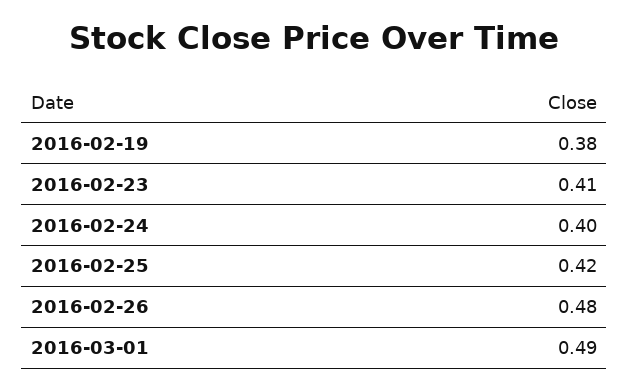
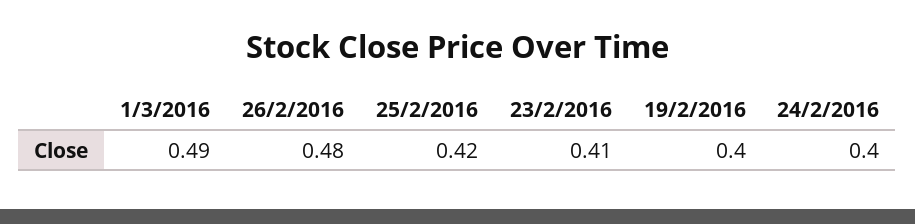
  {
-   "2016-02-19": 0.38,
+   "2016-02-19": 0.4,
    "2016-02-23": 0.41,
    "2016-02-24": 0.4,
    "2016-02-25": 0.42,
    "2016-02-26": 0.48,
    "2016-03-01": 0.49
  }

